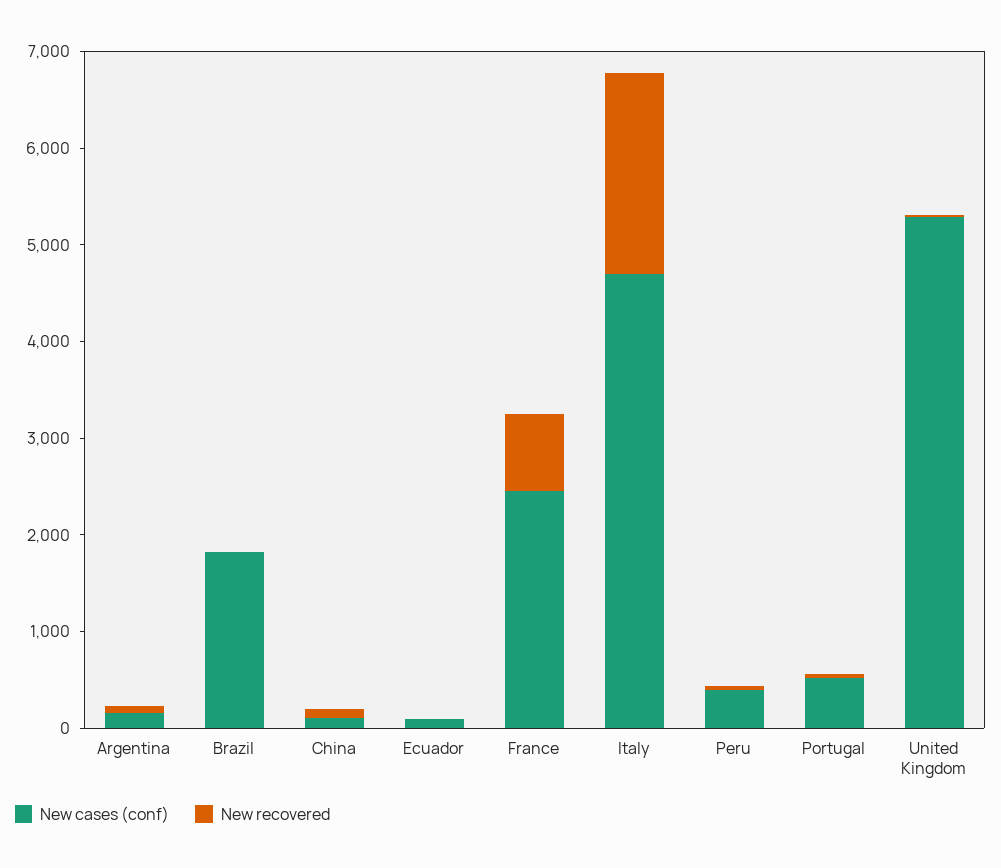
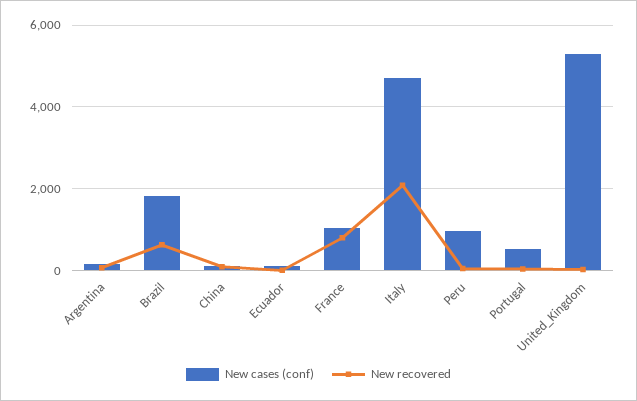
  {
    "New cases (conf)": {
      "Argentina": 200,
      "Brazil": 1800,
      "China": 200,
      "Ecuador": 0,
-     "France": 2400,
+     "France": 1000,
      "Italy": 4600,
-     "Peru": 400,
+     "Peru": 1000,
      "Portugal": 600,
      "United Kingdom": 5200
    },
    "New recovered": {
      "Argentina": 0,
-     "Brazil": 0,
+     "Brazil": 600,
      "China": 0,
      "Ecuador": 0,
      "France": 800,
      "Italy": 2000,
      "Peru": 0,
      "Portugal": 0,
      "United Kingdom": 0
    }
  }

